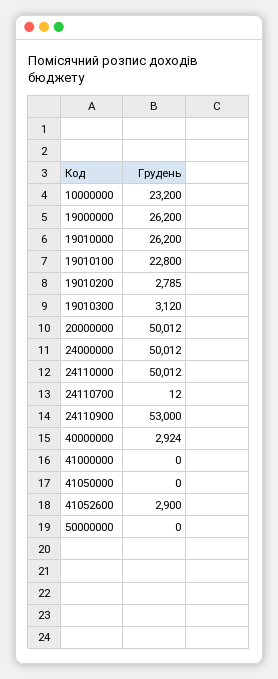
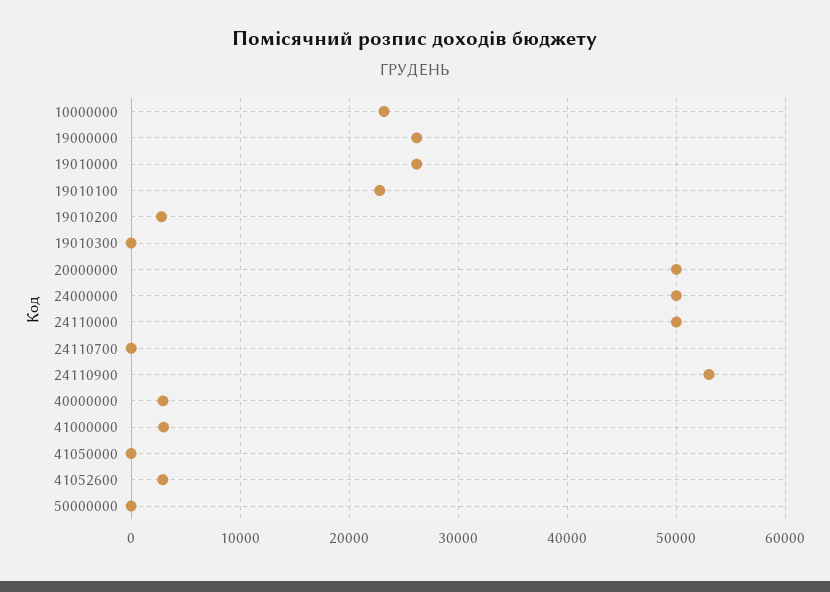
  {
    "10000000": 23200,
    "19000000": 26200,
    "19010000": 26200,
    "19010100": 22800,
    "19010200": 2785,
-   "19010300": 3120,
+   "19010300": 0,
    "20000000": 50012,
    "24000000": 50012,
    "24110000": 50012,
    "24110700": 12,
    "24110900": 53000,
    "40000000": 2924,
-   "41000000": 0,
+   "41000000": 3000,
    "41050000": 0,
    "41052600": 2900,
    "50000000": 0
  }

